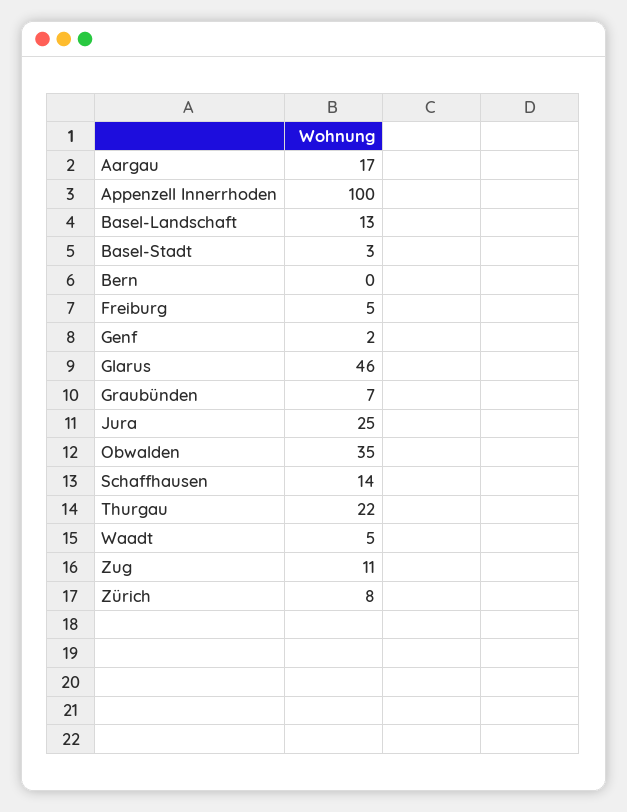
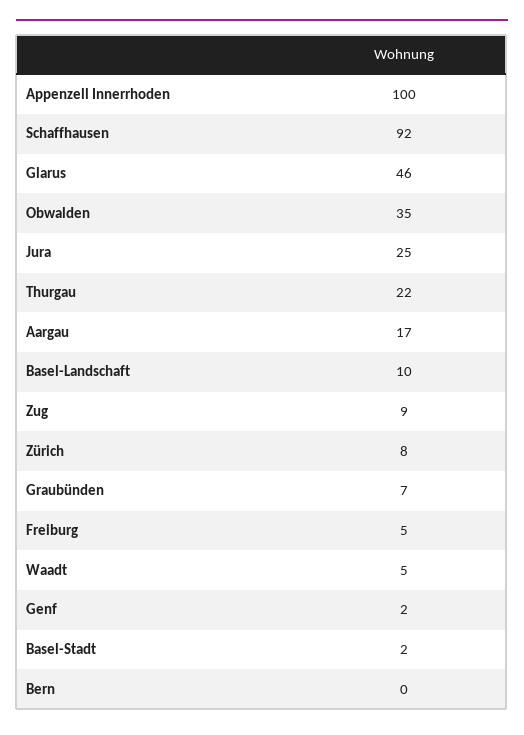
  {
    "Aargau": 17,
    "Appenzell Innerrhoden": 100,
-   "Basel-Landschaft": 13,
+   "Basel-Landschaft": 10,
-   "Basel-Stadt": 3,
+   "Basel-Stadt": 2,
    "Bern": 0,
    "Freiburg": 5,
    "Genf": 2,
    "Glarus": 46,
    "Graubünden": 7,
    "Jura": 25,
    "Obwalden": 35,
-   "Schaffhausen": 14,
+   "Schaffhausen": 92,
    "Thurgau": 22,
    "Waadt": 5,
-   "Zug": 11,
+   "Zug": 9,
    "Zürich": 8
  }

